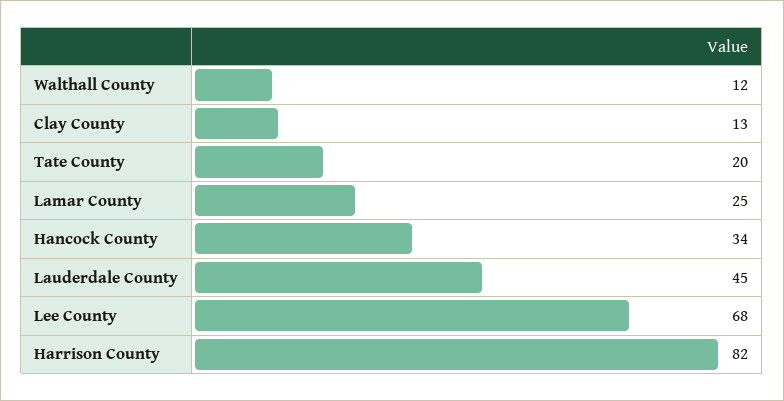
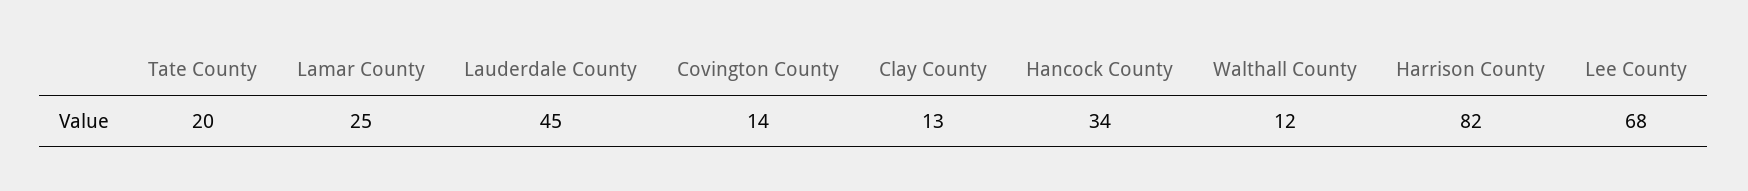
  {
    "Walthall County": 12,
    "Clay County": 13,
    "Tate County": 20,
    "Lamar County": 25,
    "Hancock County": 34,
    "Lauderdale County": 45,
    "Lee County": 68,
-   "Harrison County": 82
+   "Harrison County": 82,
+   "Covington County": 14
  }

